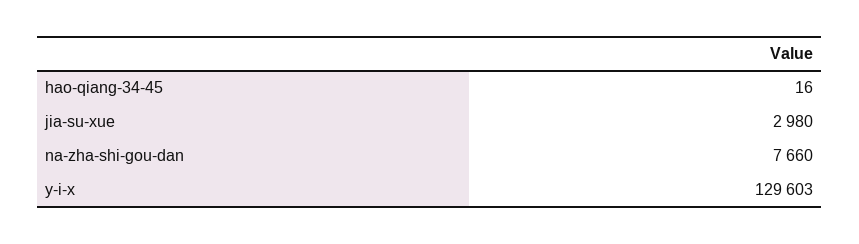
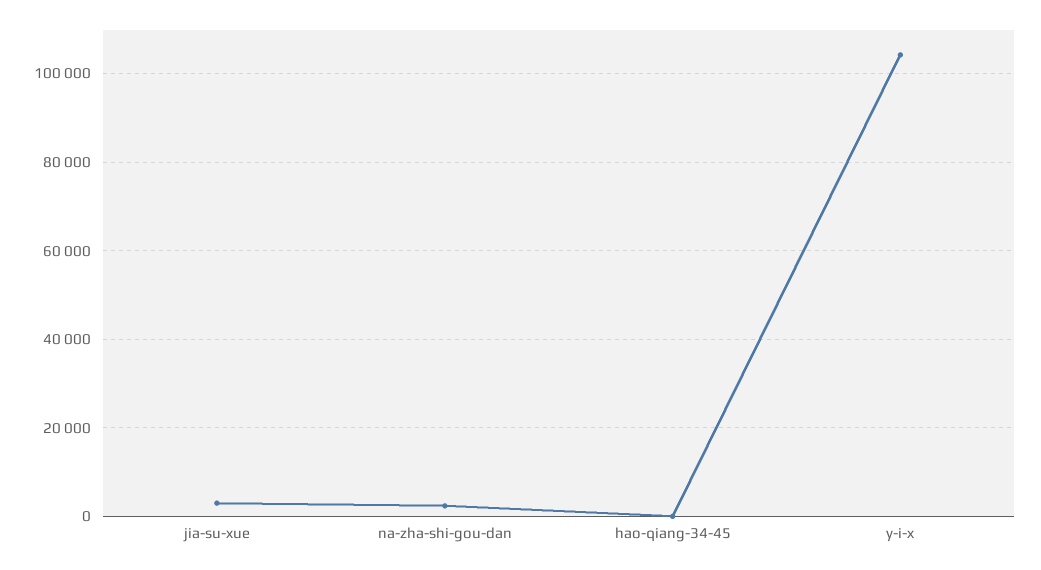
  {
    "hao-qiang-34-45": 16,
    "jia-su-xue": 2980,
-   "na-zha-shi-gou-dan": 7660,
+   "na-zha-shi-gou-dan": 2000,
-   "y-i-x": 129603
+   "y-i-x": 104000
  }

